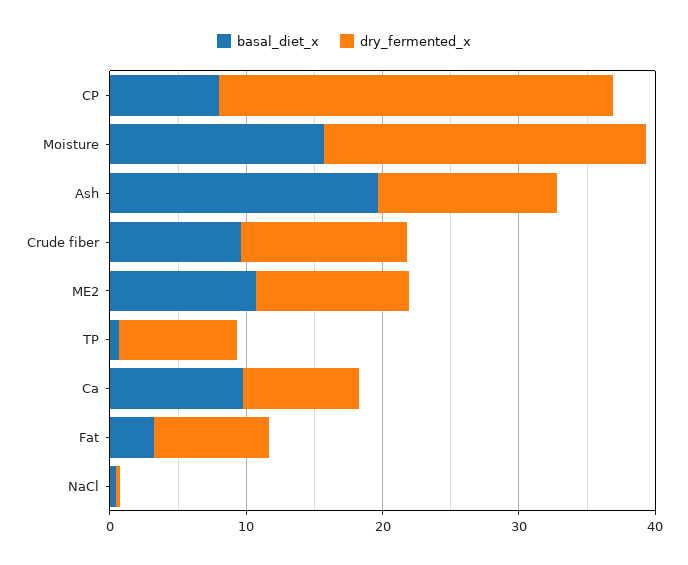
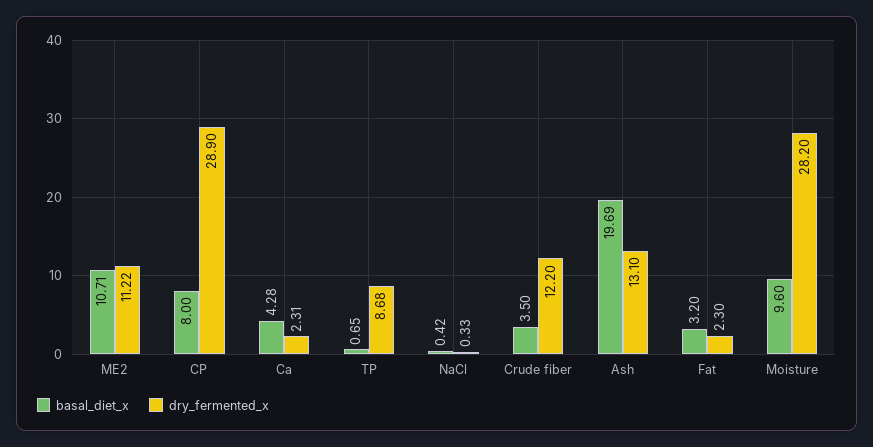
  {
    "basal_diet_x": {
      "CP": 8,
-     "Moisture": 16,
+     "Moisture": 9.6,
      "Ash": 19.69,
-     "Crude fiber": 10,
+     "Crude fiber": 3.5,
      "ME2": 10.71,
      "TP": 0.65,
-     "Ca": 10,
+     "Ca": 4.28,
      "Fat": 3.2,
      "NaCl": 0.42
    },
    "dry_fermented_x": {
      "CP": 28.9,
-     "Moisture": 24,
+     "Moisture": 28.2,
      "Ash": 13.1,
      "Crude fiber": 12.2,
      "ME2": 11.22,
      "TP": 8.68,
-     "Ca": 8,
+     "Ca": 2.31,
-     "Fat": 8,
+     "Fat": 2.3,
      "NaCl": 0.33
    }
  }

